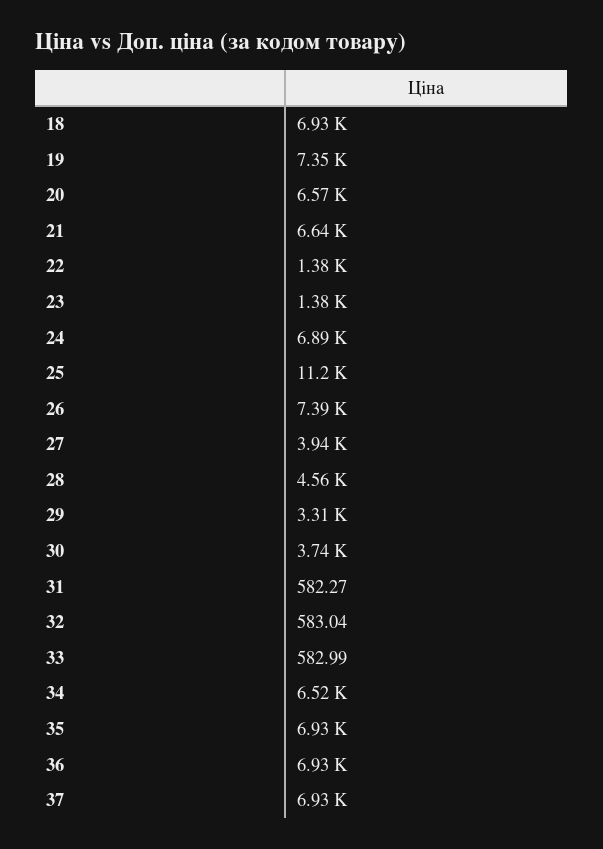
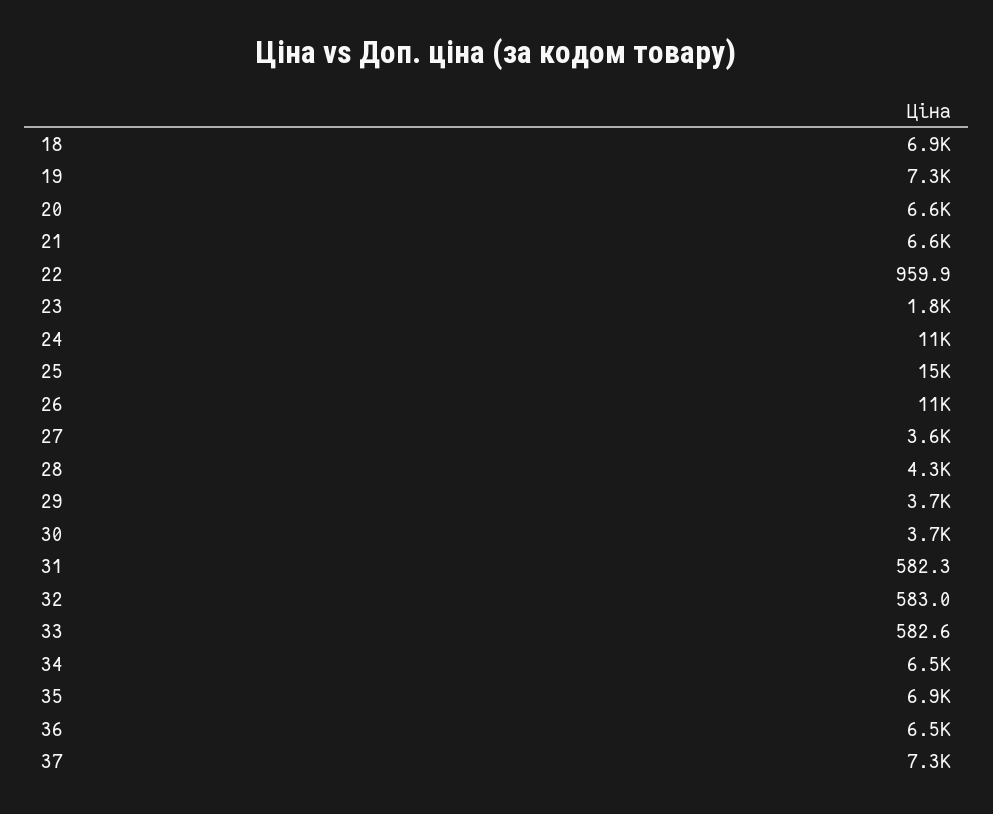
  {
    "18": 6930,
    "19": 7350,
    "20": 6570,
    "21": 6640,
-   "22": 1380,
+   "22": 959.9,
-   "23": 1380,
+   "23": 1800,
-   "24": 6890,
+   "24": 11000,
-   "25": 11200,
+   "25": 15000,
-   "26": 7390,
+   "26": 11000,
-   "27": 3940,
+   "27": 3600,
-   "28": 4560,
+   "28": 4300,
-   "29": 3310,
+   "29": 3700,
    "30": 3740,
    "31": 582.27,
    "32": 583.04,
-   "33": 582.99,
+   "33": 582.6,
    "34": 6520,
    "35": 6930,
-   "36": 6930,
+   "36": 6500,
-   "37": 6930
+   "37": 7300
  }

